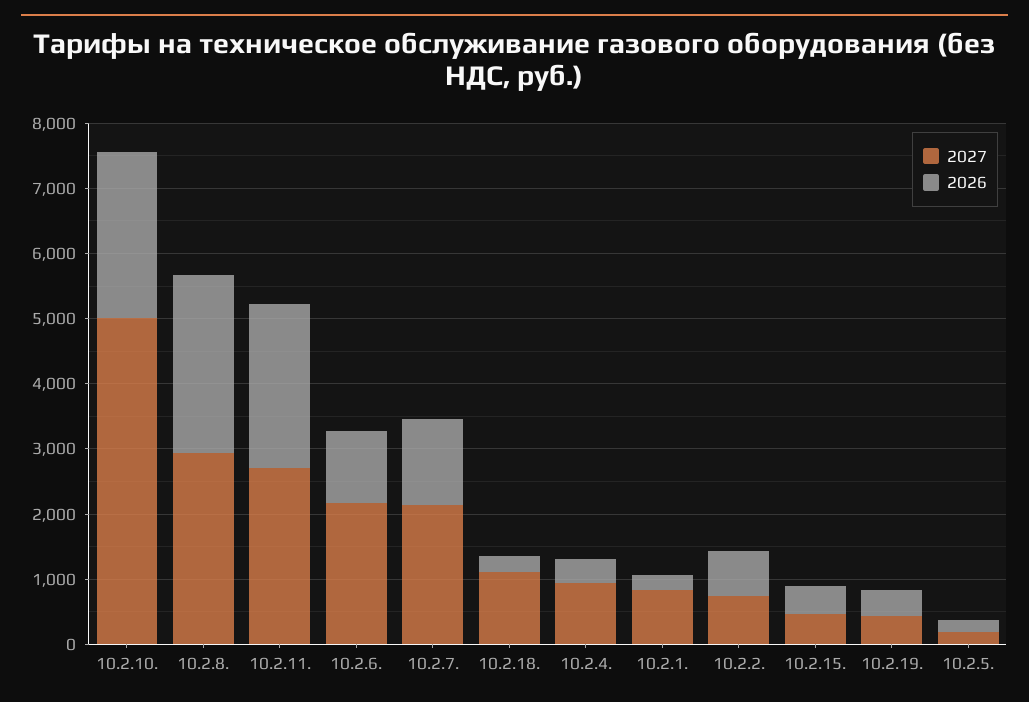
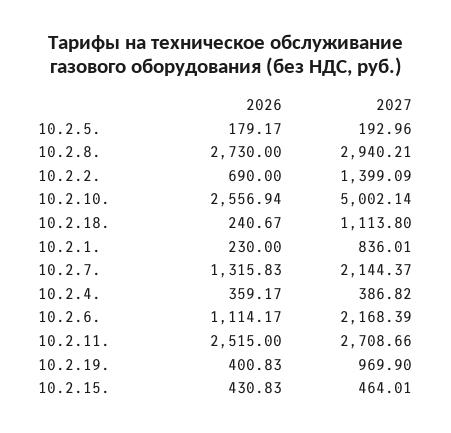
  {
    "2027": {
      "10.2.10.": 5002.14,
      "10.2.8.": 2940.21,
      "10.2.11.": 2708.66,
      "10.2.6.": 2168.39,
      "10.2.7.": 2144.37,
      "10.2.18.": 1113.8,
-     "10.2.4.": 1000,
+     "10.2.4.": 386.82,
      "10.2.1.": 836.01,
-     "10.2.2.": 800,
+     "10.2.2.": 1399.09,
      "10.2.15.": 464.01,
-     "10.2.19.": 400,
+     "10.2.19.": 969.9,
      "10.2.5.": 192.96
    },
    "2026": {
      "10.2.10.": 2556.94,
      "10.2.8.": 2730,
      "10.2.11.": 2515,
      "10.2.6.": 1114.17,
      "10.2.7.": 1315.83,
      "10.2.18.": 240.67,
      "10.2.4.": 359.17,
      "10.2.1.": 230,
      "10.2.2.": 690,
      "10.2.15.": 430.83,
      "10.2.19.": 400.83,
      "10.2.5.": 179.17
    }
  }

